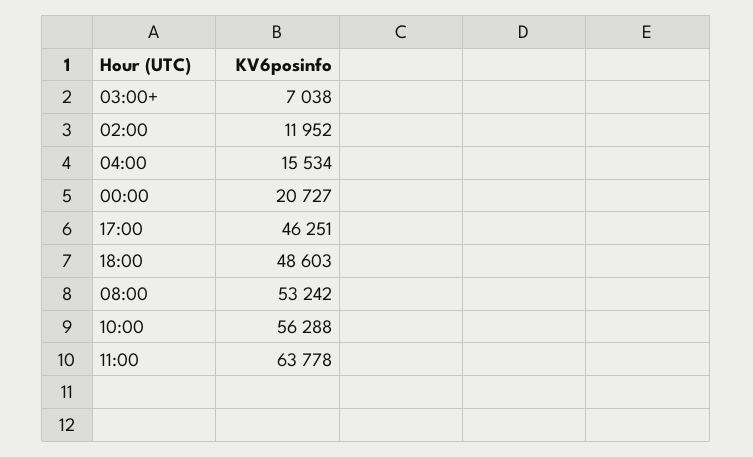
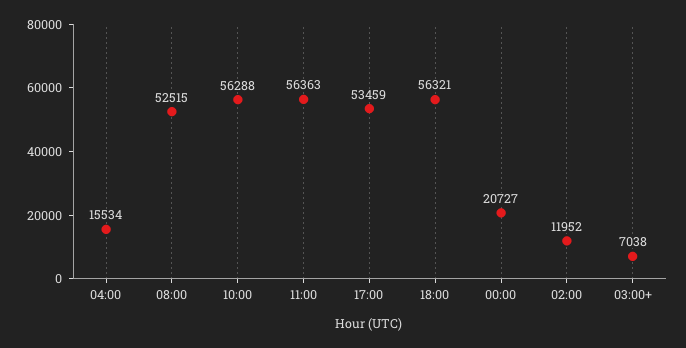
  {
    "03:00+": 7038,
    "02:00": 11952,
    "04:00": 15534,
    "00:00": 20727,
-   "17:00": 46251,
+   "17:00": 53459,
-   "18:00": 48603,
+   "18:00": 56321,
-   "08:00": 53242,
+   "08:00": 52515,
    "10:00": 56288,
-   "11:00": 63778
+   "11:00": 56363
  }

